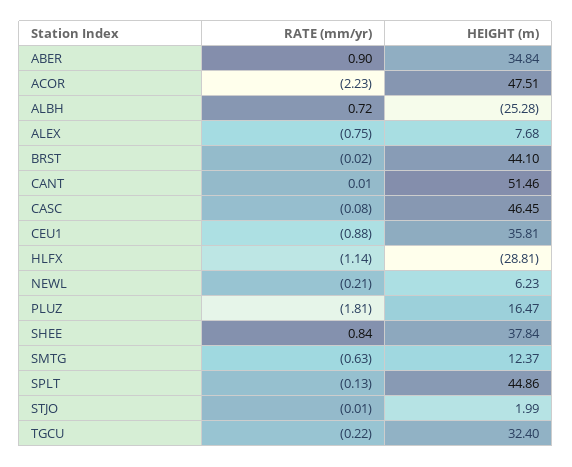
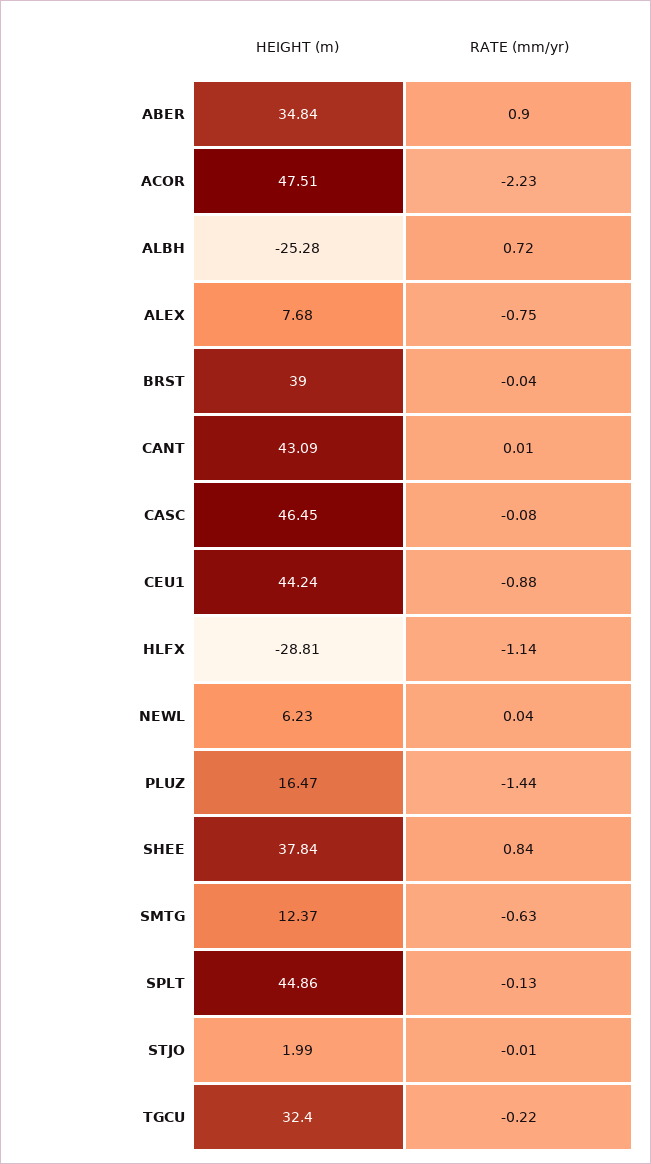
  {
    "RATE (mm/yr)": {
      "ABER": 0.9,
      "ACOR": -2.23,
      "ALBH": 0.72,
      "ALEX": -0.75,
-     "BRST": -0.02,
+     "BRST": -0.04,
      "CANT": 0.01,
      "CASC": -0.08,
      "CEU1": -0.88,
      "HLFX": -1.14,
-     "NEWL": -0.21,
+     "NEWL": 0.04,
-     "PLUZ": -1.81,
+     "PLUZ": -1.44,
      "SHEE": 0.84,
      "SMTG": -0.63,
      "SPLT": -0.13,
      "STJO": -0.01,
      "TGCU": -0.22
    },
    "HEIGHT (m)": {
      "ABER": 34.84,
      "ACOR": 47.51,
      "ALBH": -25.28,
      "ALEX": 7.68,
-     "BRST": 44.1,
+     "BRST": 39,
-     "CANT": 51.46,
+     "CANT": 43.09,
      "CASC": 46.45,
-     "CEU1": 35.81,
+     "CEU1": 44.24,
      "HLFX": -28.81,
      "NEWL": 6.23,
      "PLUZ": 16.47,
      "SHEE": 37.84,
      "SMTG": 12.37,
      "SPLT": 44.86,
      "STJO": 1.99,
      "TGCU": 32.4
    }
  }

